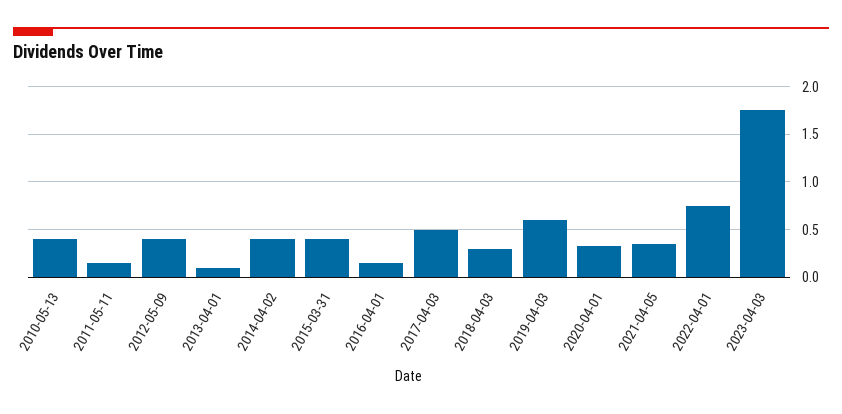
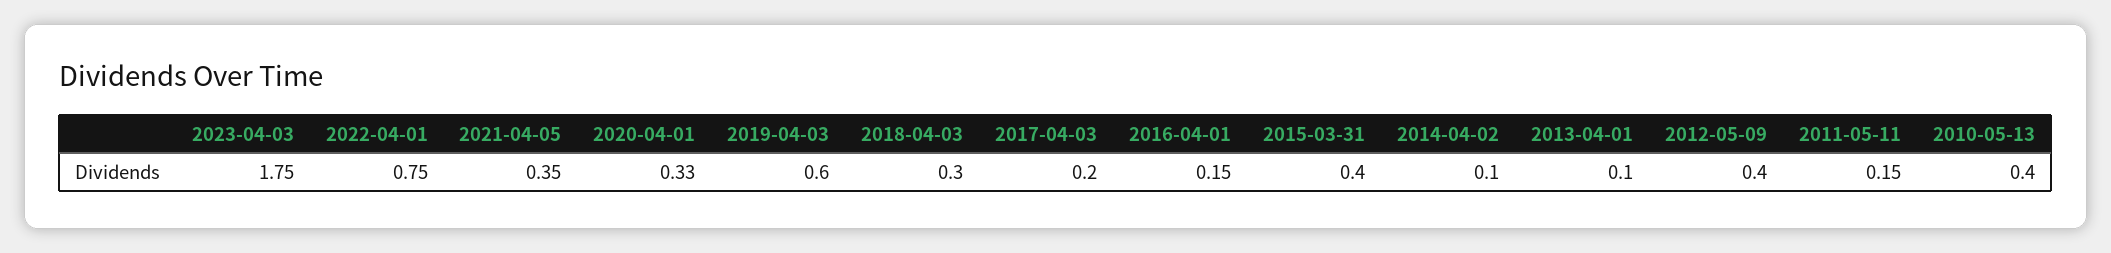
  {
    "2010-05-13": 0.4,
    "2011-05-11": 0.15,
    "2012-05-09": 0.4,
    "2013-04-01": 0.1,
-   "2014-04-02": 0.4,
+   "2014-04-02": 0.1,
    "2015-03-31": 0.4,
    "2016-04-01": 0.15,
-   "2017-04-03": 0.5,
+   "2017-04-03": 0.2,
    "2018-04-03": 0.3,
    "2019-04-03": 0.6,
    "2020-04-01": 0.33,
    "2021-04-05": 0.35,
    "2022-04-01": 0.75,
    "2023-04-03": 1.75
  }

